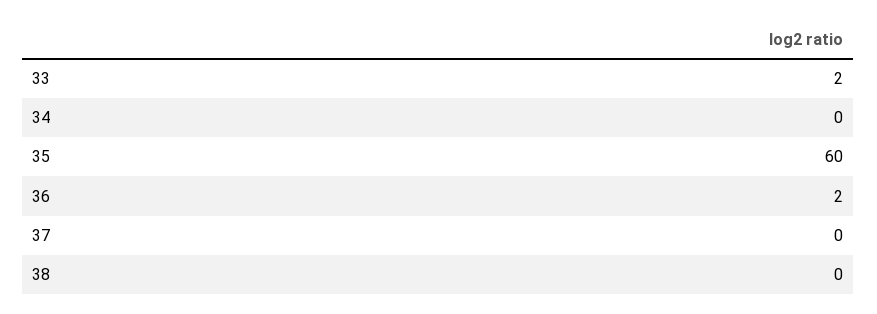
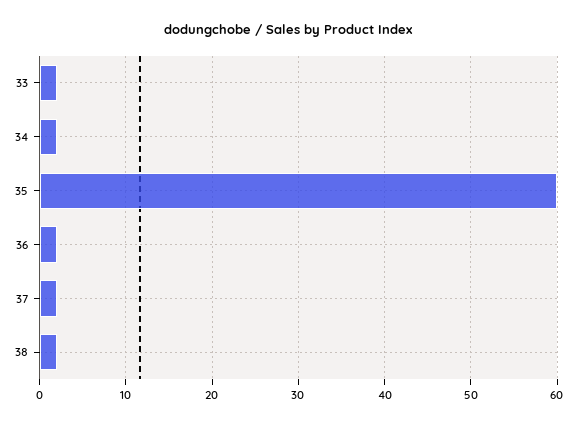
  {
    "33": 2,
-   "34": 0,
+   "34": 2,
    "35": 60,
    "36": 2,
-   "37": 0,
+   "37": 2,
-   "38": 0
+   "38": 2
  }

